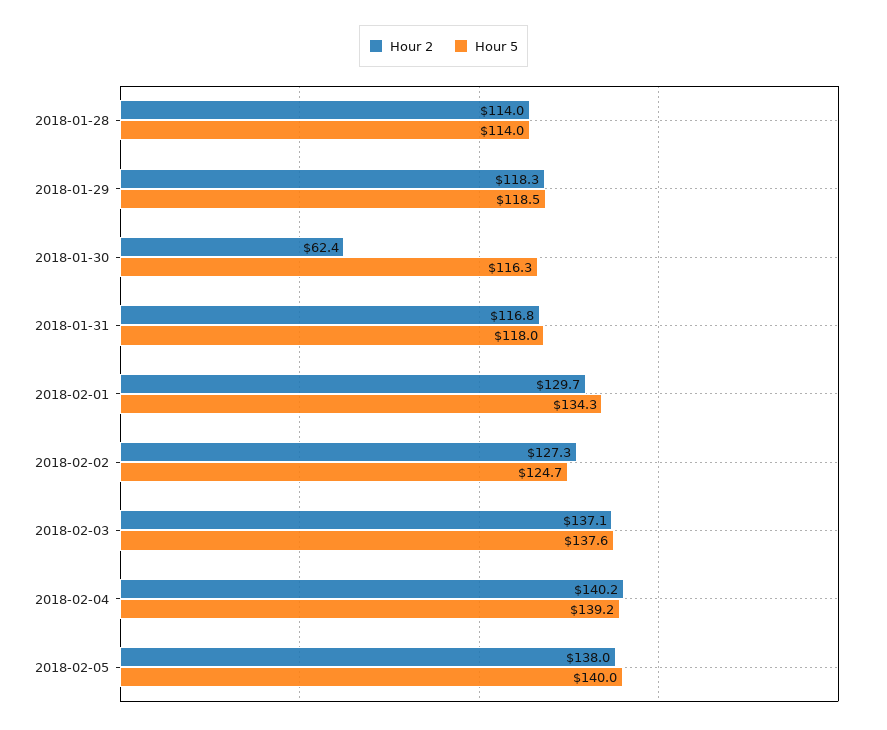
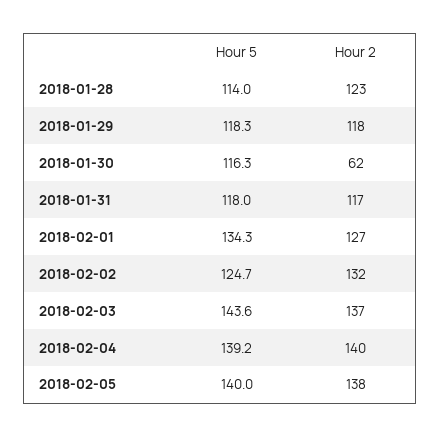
  {
    "Hour 2": {
-     "2018-01-28": 114,
+     "2018-01-28": 123,
      "2018-01-29": 118.3,
      "2018-01-30": 62.4,
      "2018-01-31": 116.8,
-     "2018-02-01": 129.7,
+     "2018-02-01": 127,
-     "2018-02-02": 127.3,
+     "2018-02-02": 132,
      "2018-02-03": 137.1,
      "2018-02-04": 140.2,
      "2018-02-05": 138
    },
    "Hour 5": {
      "2018-01-28": 114,
-     "2018-01-29": 118.5,
+     "2018-01-29": 118.3,
      "2018-01-30": 116.3,
      "2018-01-31": 118,
      "2018-02-01": 134.3,
      "2018-02-02": 124.7,
-     "2018-02-03": 137.6,
+     "2018-02-03": 143.6,
      "2018-02-04": 139.2,
      "2018-02-05": 140
    }
  }

